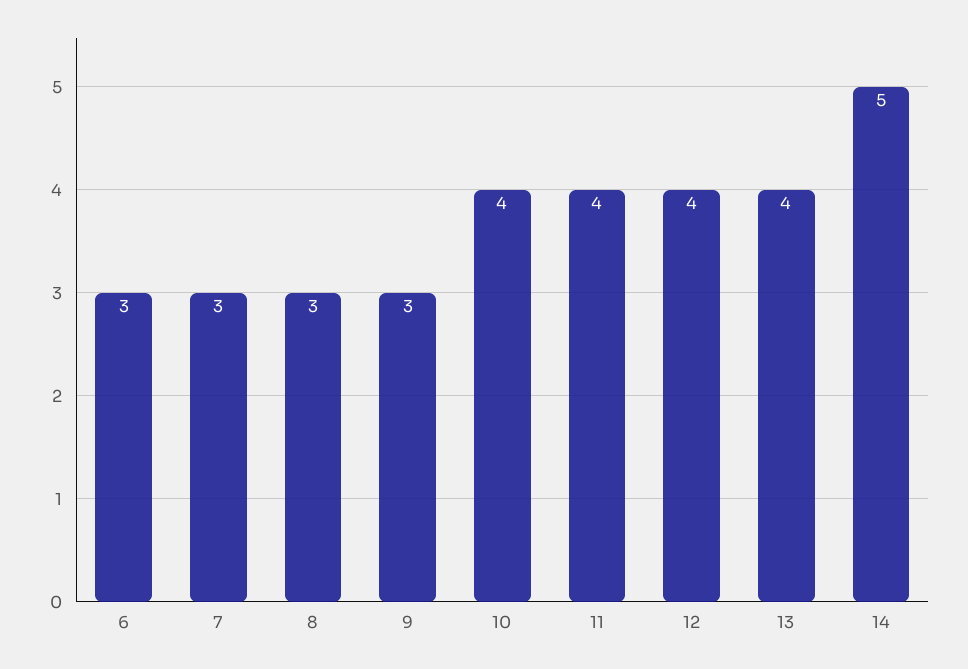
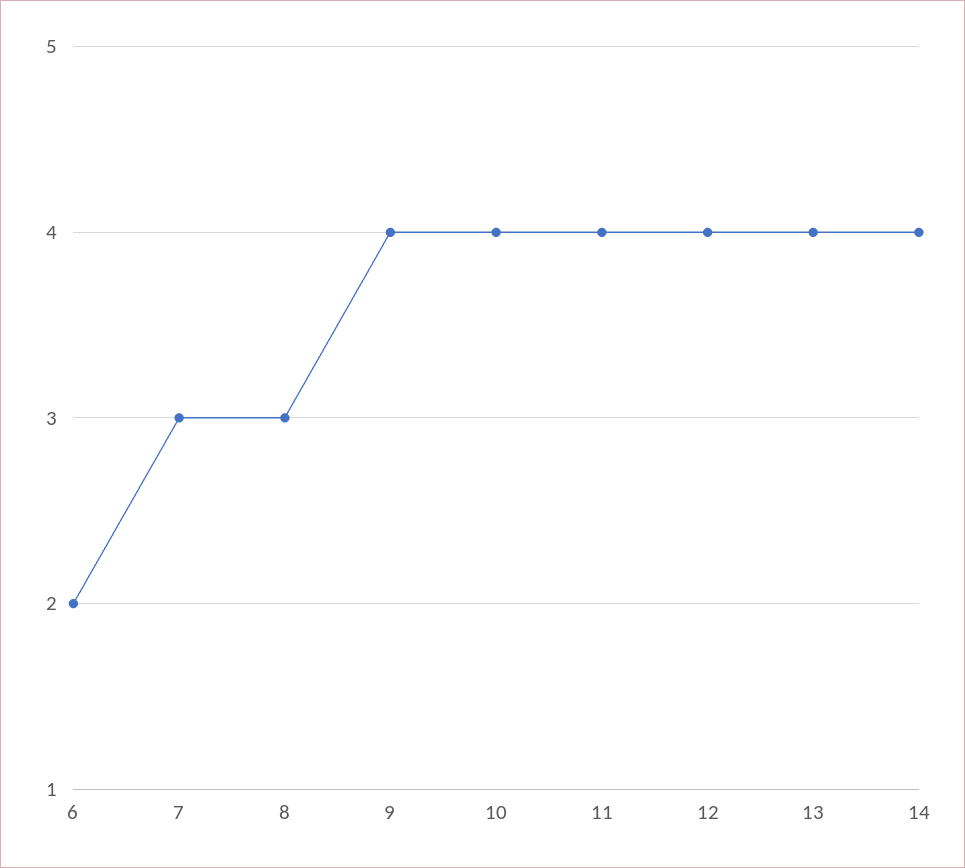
  {
-   "6": 3,
+   "6": 2,
    "7": 3,
    "8": 3,
-   "9": 3,
+   "9": 4,
    "10": 4,
    "11": 4,
    "12": 4,
    "13": 4,
-   "14": 5
+   "14": 4
  }

